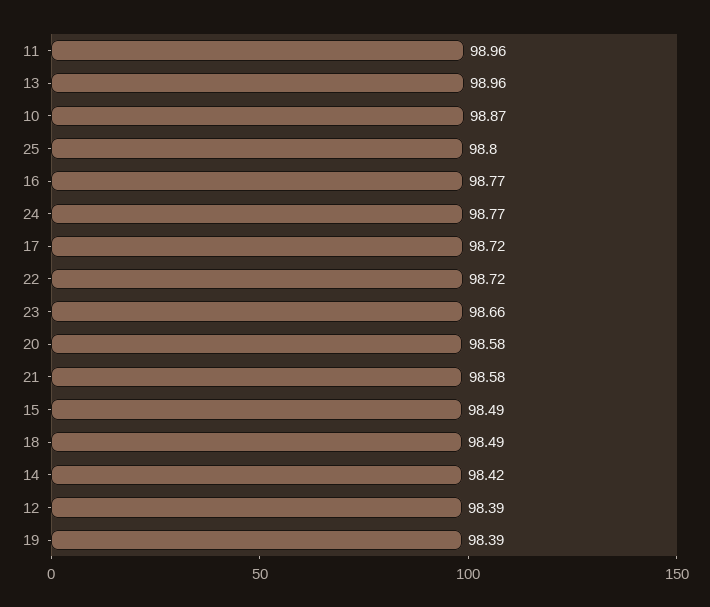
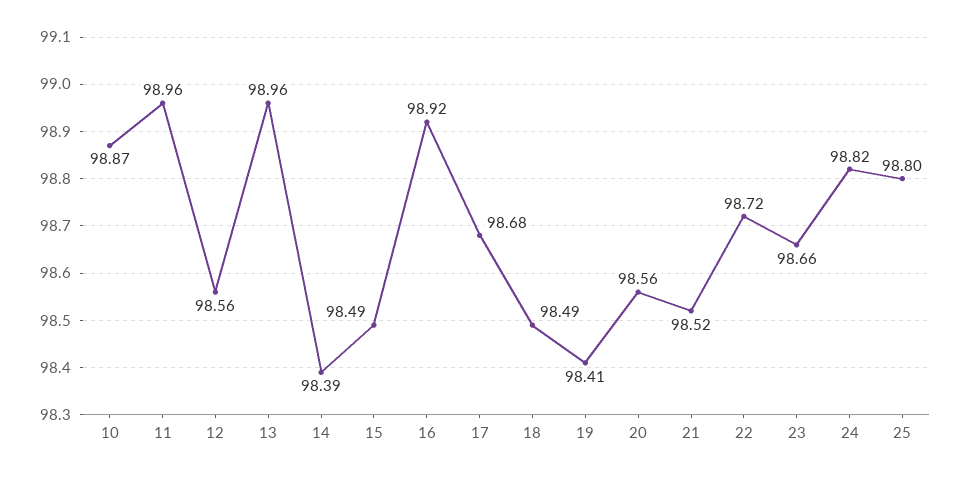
  {
    "11": 98.96,
    "13": 98.96,
    "10": 98.87,
    "25": 98.8,
-   "16": 98.77,
+   "16": 98.92,
-   "24": 98.77,
+   "24": 98.82,
-   "17": 98.72,
+   "17": 98.68,
    "22": 98.72,
    "23": 98.66,
-   "20": 98.58,
+   "20": 98.56,
-   "21": 98.58,
+   "21": 98.52,
    "15": 98.49,
    "18": 98.49,
-   "14": 98.42,
+   "14": 98.39,
-   "12": 98.39,
+   "12": 98.56,
-   "19": 98.39
+   "19": 98.41
  }

